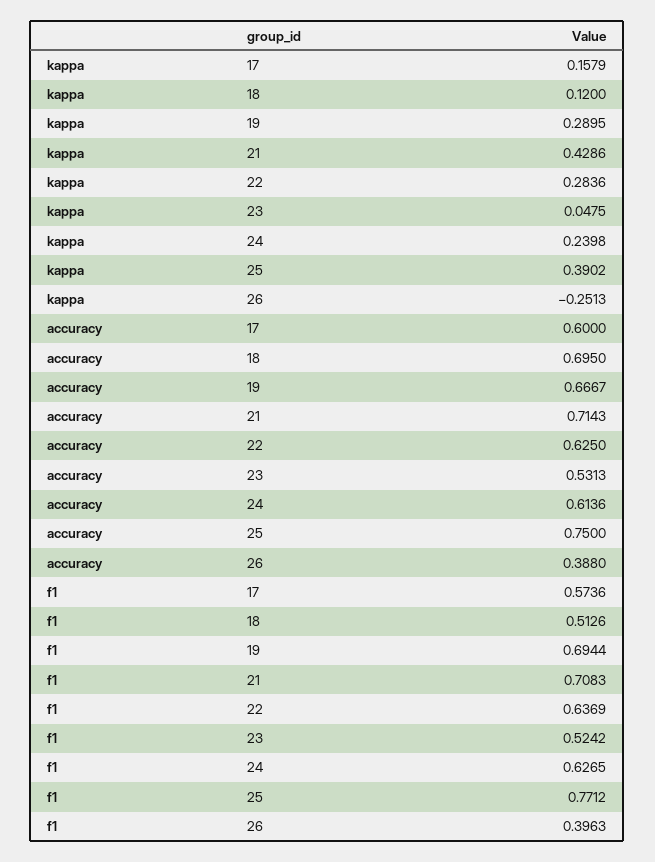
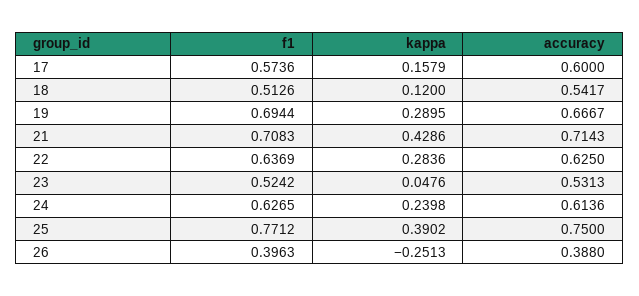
  {
    "kappa": {
      "17": 0.1579,
      "18": 0.12,
      "19": 0.2895,
      "21": 0.4286,
      "22": 0.2836,
-     "23": 0.0475,
+     "23": 0.0476,
      "24": 0.2398,
      "25": 0.3902,
      "26": -0.2513
    },
    "accuracy": {
      "17": 0.6,
-     "18": 0.695,
+     "18": 0.5417,
      "19": 0.6667,
      "21": 0.7143,
      "22": 0.625,
      "23": 0.5313,
      "24": 0.6136,
      "25": 0.75,
      "26": 0.388
    },
    "f1": {
      "17": 0.5736,
      "18": 0.5126,
      "19": 0.6944,
      "21": 0.7083,
      "22": 0.6369,
      "23": 0.5242,
      "24": 0.6265,
      "25": 0.7712,
      "26": 0.3963
    }
  }

